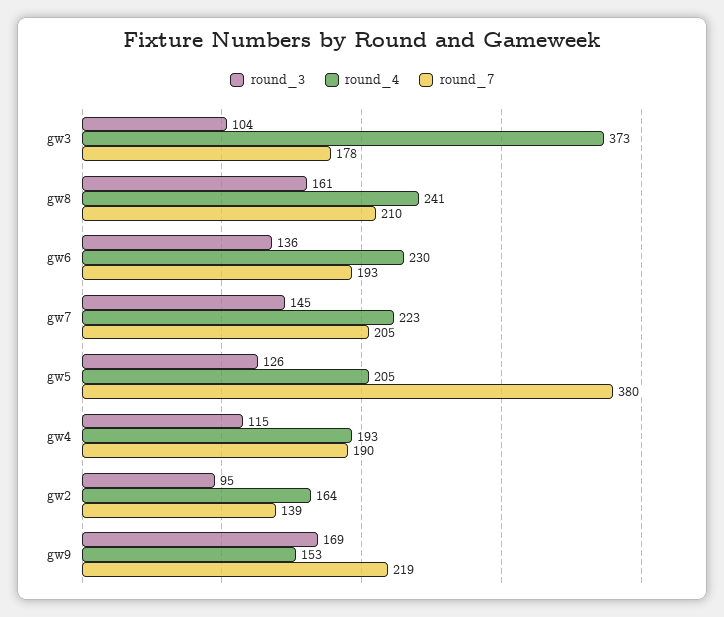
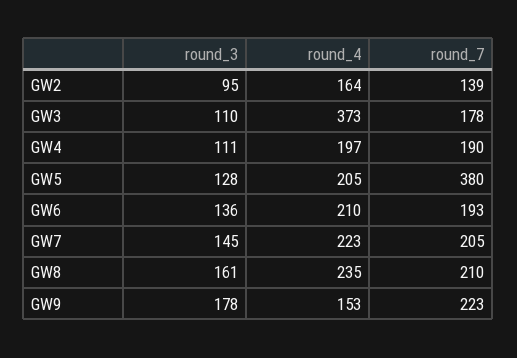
  {
    "round_3": {
-     "gw3": 104,
+     "gw3": 110,
      "gw8": 161,
      "gw6": 136,
      "gw7": 145,
-     "gw5": 126,
+     "gw5": 128,
-     "gw4": 115,
+     "gw4": 111,
      "gw2": 95,
-     "gw9": 169
+     "gw9": 178
    },
    "round_4": {
      "gw3": 373,
-     "gw8": 241,
+     "gw8": 235,
-     "gw6": 230,
+     "gw6": 210,
      "gw7": 223,
      "gw5": 205,
-     "gw4": 193,
+     "gw4": 197,
      "gw2": 164,
      "gw9": 153
    },
    "round_7": {
      "gw3": 178,
      "gw8": 210,
      "gw6": 193,
      "gw7": 205,
      "gw5": 380,
      "gw4": 190,
      "gw2": 139,
-     "gw9": 219
+     "gw9": 223
    }
  }

